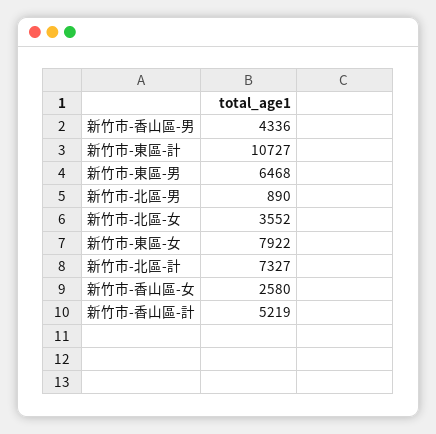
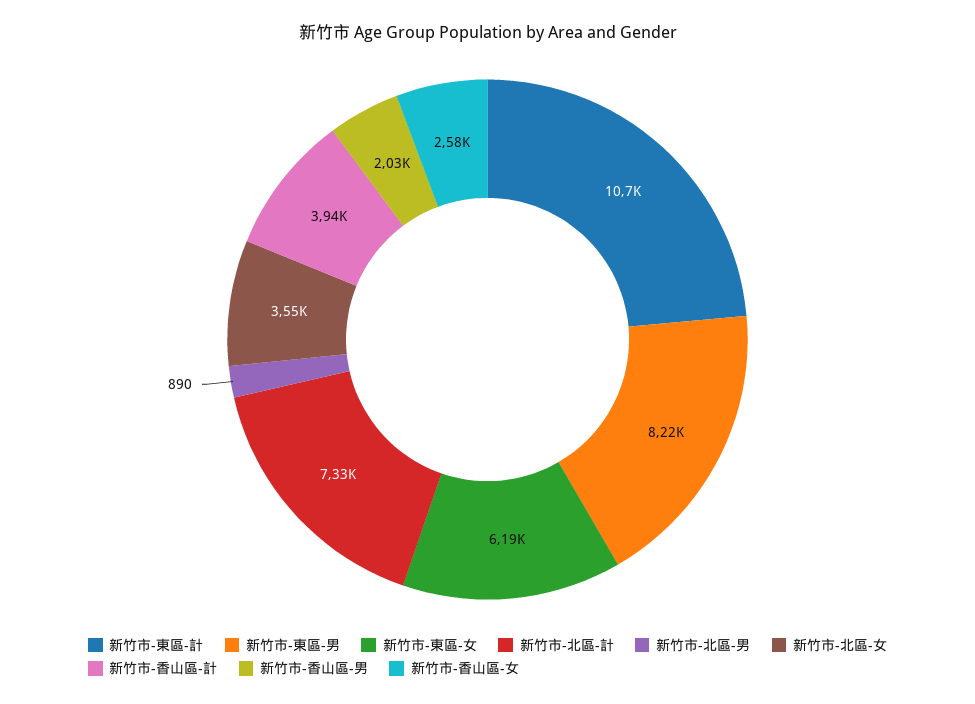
  {
-   "新竹市-香山區-男": 4336,
+   "新竹市-香山區-男": 2030,
    "新竹市-東區-計": 10727,
-   "新竹市-東區-男": 6468,
+   "新竹市-東區-男": 8220,
    "新竹市-北區-男": 890,
    "新竹市-北區-女": 3552,
-   "新竹市-東區-女": 7922,
+   "新竹市-東區-女": 6190,
    "新竹市-北區-計": 7327,
    "新竹市-香山區-女": 2580,
-   "新竹市-香山區-計": 5219
+   "新竹市-香山區-計": 3940
  }

